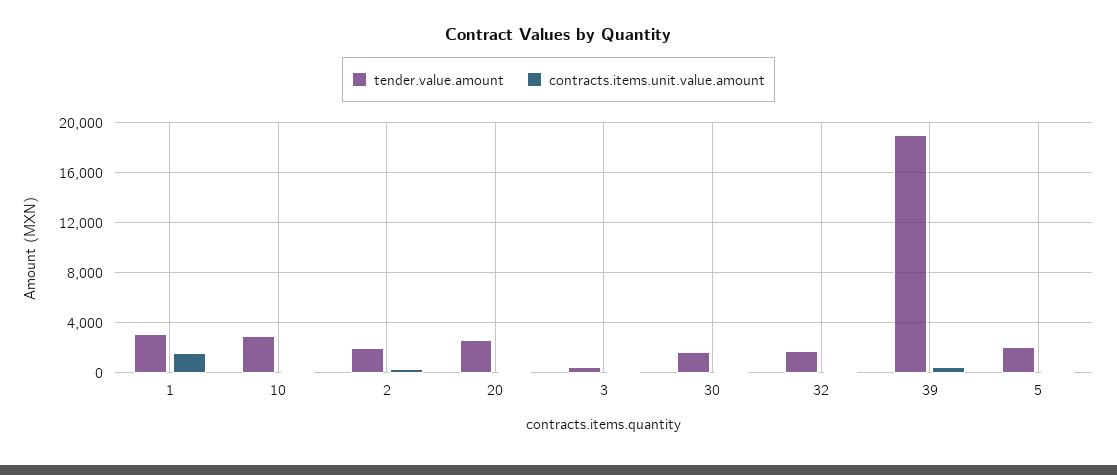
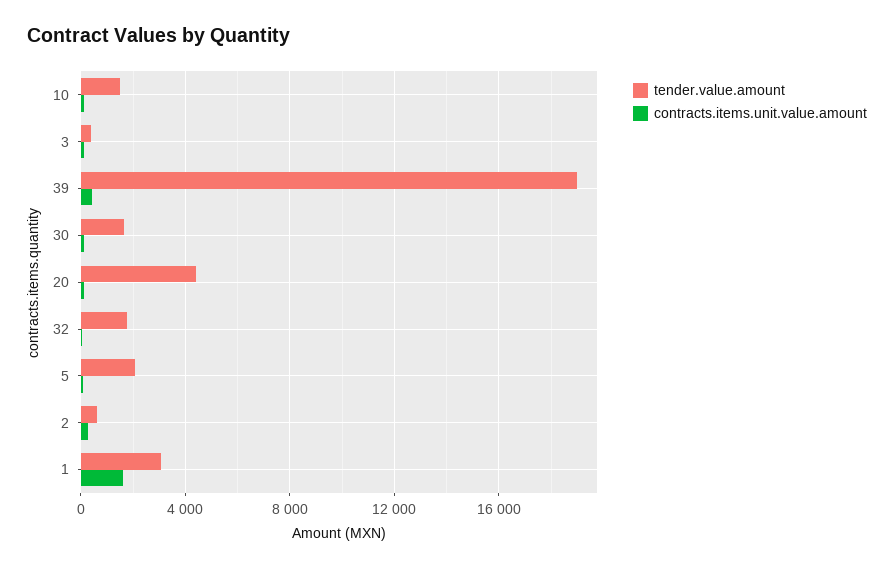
  {
    "tender.value.amount": {
      "1": 3000,
-     "10": 3000,
+     "10": 1500,
-     "2": 2000,
+     "2": 500,
-     "20": 2500,
+     "20": 4500,
      "3": 500,
      "30": 1500,
      "32": 2000,
      "39": 19000,
      "5": 2000
    },
    "contracts.items.unit.value.amount": {
      "1": 1500,
      "10": 0,
      "2": 500,
      "20": 0,
      "3": 0,
      "30": 0,
      "32": 0,
      "39": 500,
      "5": 0
    }
  }

